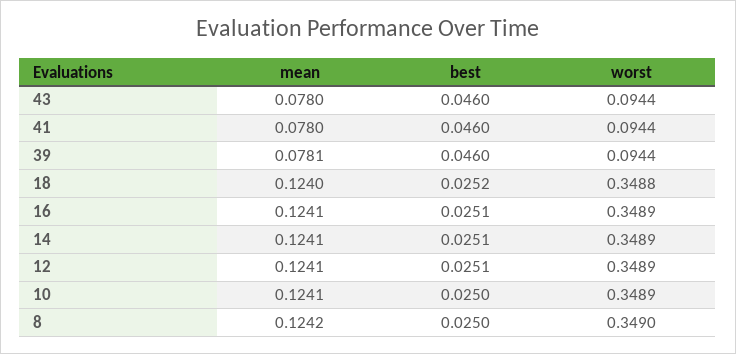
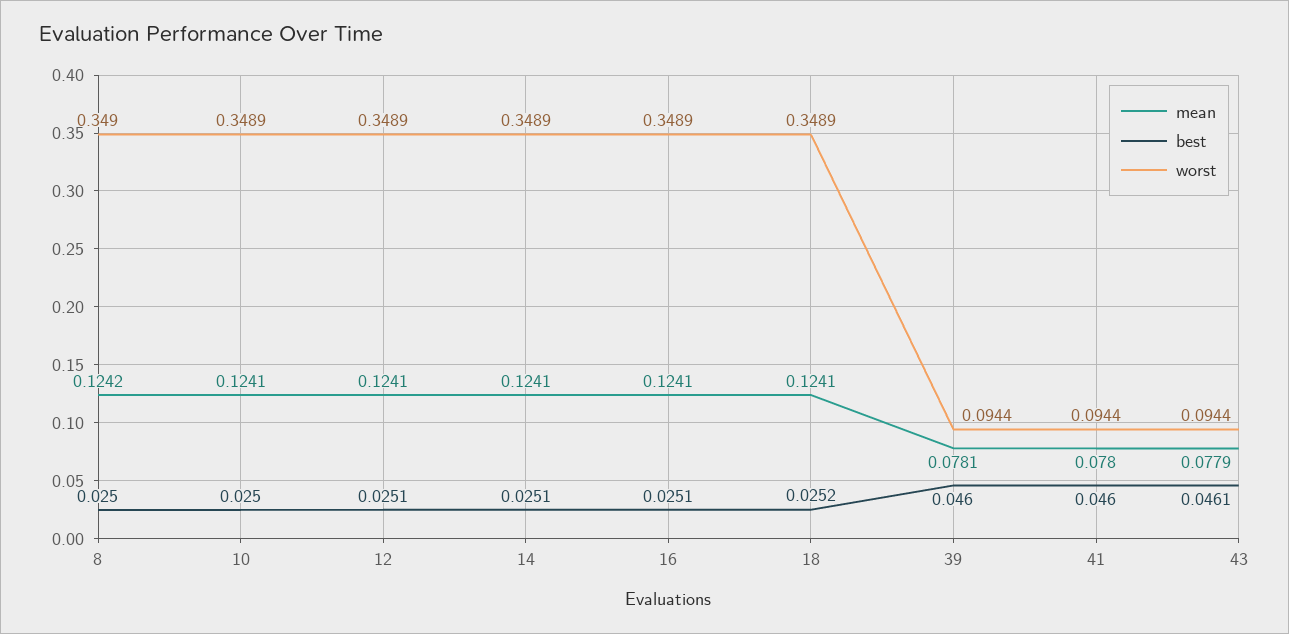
  {
    "mean": {
-     "43": 0.078,
+     "43": 0.0779,
      "41": 0.078,
      "39": 0.0781,
-     "18": 0.124,
+     "18": 0.1241,
      "16": 0.1241,
      "14": 0.1241,
      "12": 0.1241,
      "10": 0.1241,
      "8": 0.1242
    },
    "best": {
-     "43": 0.046,
+     "43": 0.0461,
      "41": 0.046,
      "39": 0.046,
      "18": 0.0252,
      "16": 0.0251,
      "14": 0.0251,
      "12": 0.0251,
      "10": 0.025,
      "8": 0.025
    },
    "worst": {
      "43": 0.0944,
      "41": 0.0944,
      "39": 0.0944,
-     "18": 0.3488,
+     "18": 0.3489,
      "16": 0.3489,
      "14": 0.3489,
      "12": 0.3489,
      "10": 0.3489,
      "8": 0.349
    }
  }

